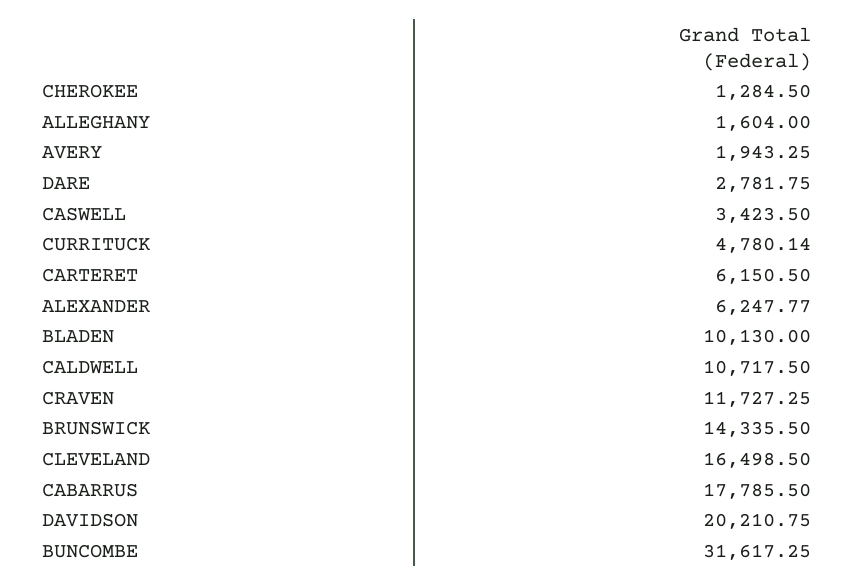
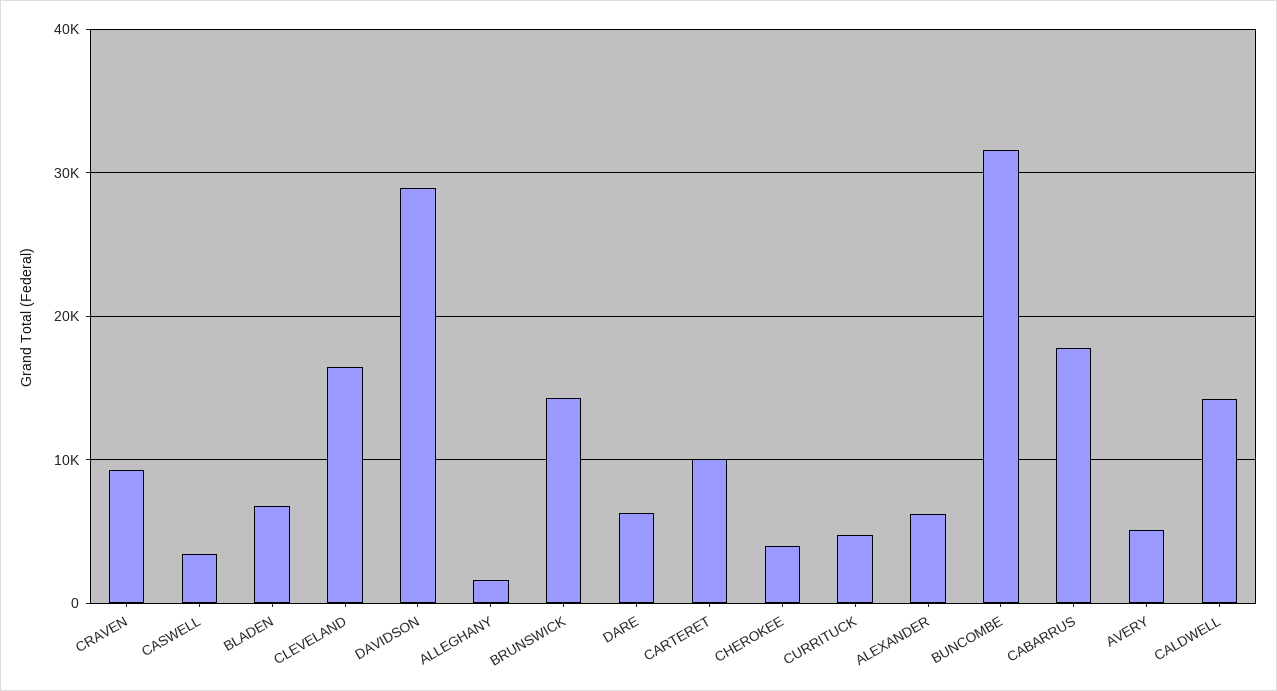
  {
-   "CHEROKEE": 1284.5,
+   "CHEROKEE": 4000,
    "ALLEGHANY": 1604,
-   "AVERY": 1943.25,
+   "AVERY": 5000,
-   "DARE": 2781.75,
+   "DARE": 6000,
    "CASWELL": 3423.5,
    "CURRITUCK": 4780.14,
-   "CARTERET": 6150.5,
+   "CARTERET": 10000,
    "ALEXANDER": 6247.77,
-   "BLADEN": 10130,
+   "BLADEN": 7000,
-   "CALDWELL": 10717.5,
+   "CALDWELL": 14000,
-   "CRAVEN": 11727.25,
+   "CRAVEN": 9000,
    "BRUNSWICK": 14335.5,
    "CLEVELAND": 16498.5,
    "CABARRUS": 17785.5,
-   "DAVIDSON": 20210.75,
+   "DAVIDSON": 29000,
    "BUNCOMBE": 31617.25
  }

